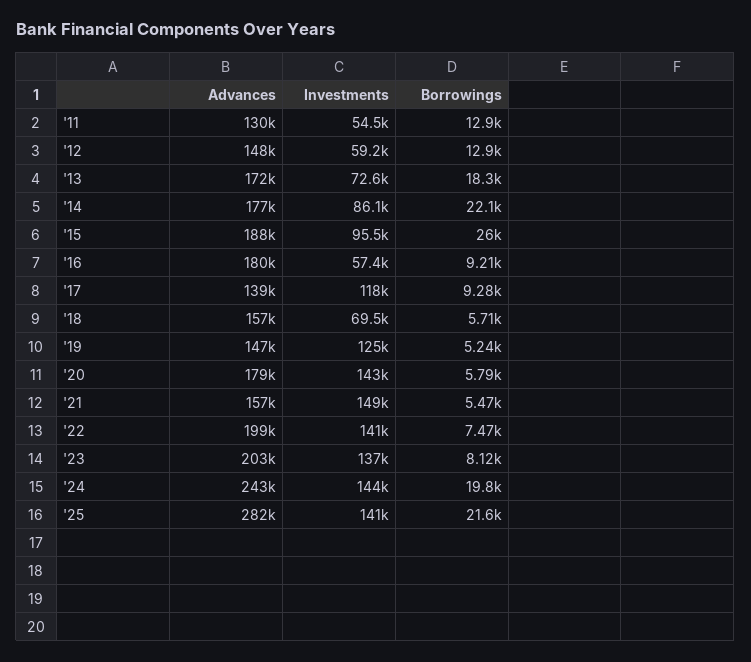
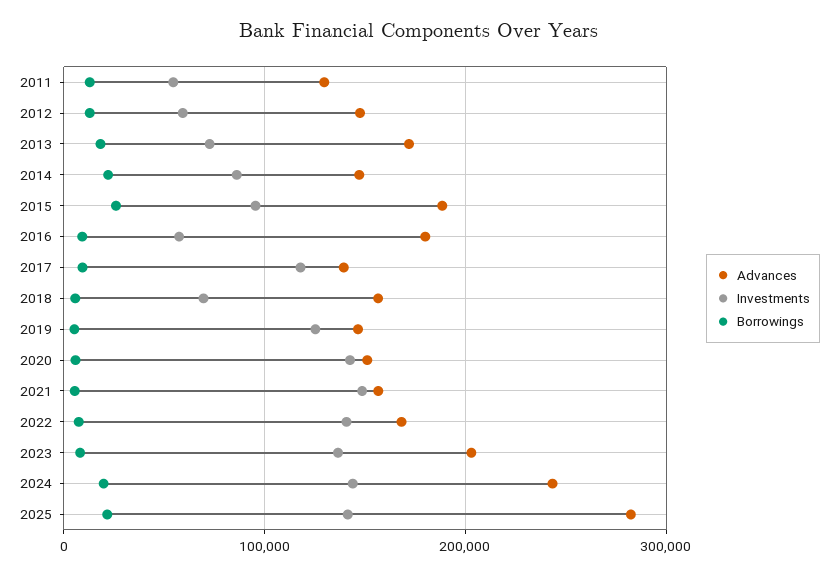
  {
    "Advances": {
      "'11": 130000,
      "'12": 148000,
      "'13": 172000,
-     "'14": 177000,
+     "'14": 150000,
      "'15": 188000,
      "'16": 180000,
      "'17": 139000,
      "'18": 157000,
      "'19": 147000,
-     "'20": 179000,
+     "'20": 150000,
      "'21": 157000,
-     "'22": 199000,
+     "'22": 170000,
      "'23": 203000,
      "'24": 243000,
      "'25": 282000
    },
    "Investments": {
      "'11": 54500,
      "'12": 59200,
      "'13": 72600,
      "'14": 86100,
      "'15": 95500,
      "'16": 57400,
      "'17": 118000,
      "'18": 69500,
      "'19": 125000,
      "'20": 143000,
      "'21": 149000,
      "'22": 141000,
      "'23": 137000,
      "'24": 144000,
      "'25": 141000
    },
    "Borrowings": {
      "'11": 12900,
      "'12": 12900,
      "'13": 18300,
      "'14": 22100,
      "'15": 26000,
      "'16": 9210,
      "'17": 9280,
      "'18": 5710,
      "'19": 5240,
      "'20": 5790,
      "'21": 5470,
      "'22": 7470,
      "'23": 8120,
      "'24": 19800,
      "'25": 21600
    }
  }

